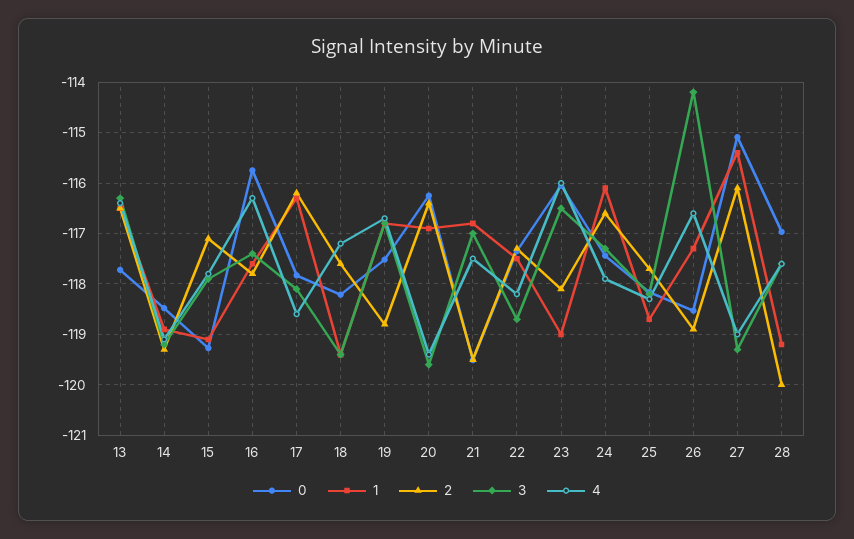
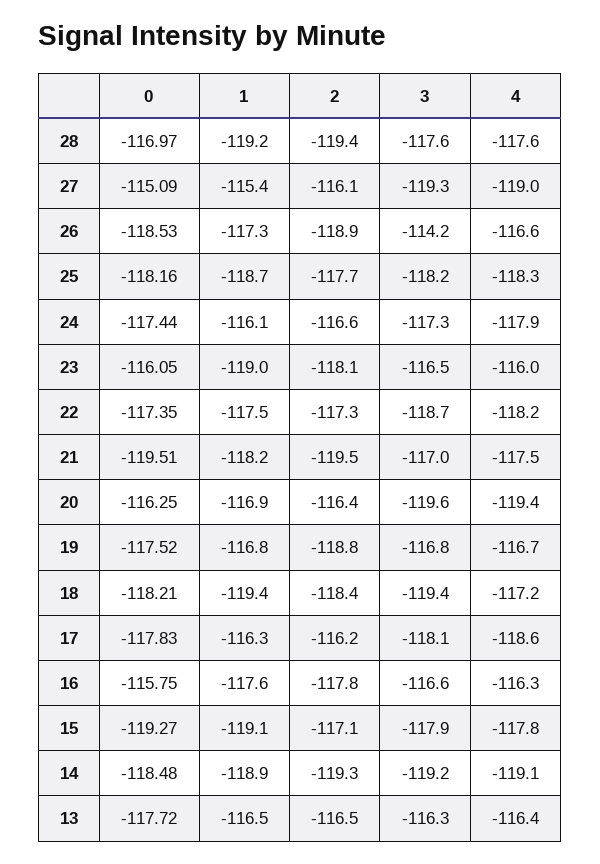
  {
    "0": {
      "13": -117.72,
      "14": -118.48,
      "15": -119.27,
      "16": -115.75,
      "17": -117.83,
      "18": -118.21,
      "19": -117.52,
      "20": -116.25,
      "21": -119.51,
      "22": -117.35,
      "23": -116.05,
      "24": -117.44,
      "25": -118.16,
      "26": -118.53,
      "27": -115.09,
      "28": -116.97
    },
    "1": {
      "13": -116.5,
      "14": -118.9,
      "15": -119.1,
      "16": -117.6,
      "17": -116.3,
      "18": -119.4,
      "19": -116.8,
      "20": -116.9,
-     "21": -116.8,
+     "21": -118.2,
      "22": -117.5,
      "23": -119,
      "24": -116.1,
      "25": -118.7,
      "26": -117.3,
      "27": -115.4,
      "28": -119.2
    },
    "2": {
      "13": -116.5,
      "14": -119.3,
      "15": -117.1,
      "16": -117.8,
      "17": -116.2,
-     "18": -117.6,
+     "18": -118.4,
      "19": -118.8,
      "20": -116.4,
      "21": -119.5,
      "22": -117.3,
      "23": -118.1,
      "24": -116.6,
      "25": -117.7,
      "26": -118.9,
      "27": -116.1,
-     "28": -120
+     "28": -119.4
    },
    "3": {
      "13": -116.3,
      "14": -119.2,
      "15": -117.9,
-     "16": -117.4,
+     "16": -116.6,
      "17": -118.1,
      "18": -119.4,
      "19": -116.8,
      "20": -119.6,
      "21": -117,
      "22": -118.7,
      "23": -116.5,
      "24": -117.3,
      "25": -118.2,
      "26": -114.2,
      "27": -119.3,
      "28": -117.6
    },
    "4": {
      "13": -116.4,
      "14": -119.1,
      "15": -117.8,
      "16": -116.3,
      "17": -118.6,
      "18": -117.2,
      "19": -116.7,
      "20": -119.4,
      "21": -117.5,
      "22": -118.2,
      "23": -116,
      "24": -117.9,
      "25": -118.3,
      "26": -116.6,
      "27": -119,
      "28": -117.6
    }
  }

